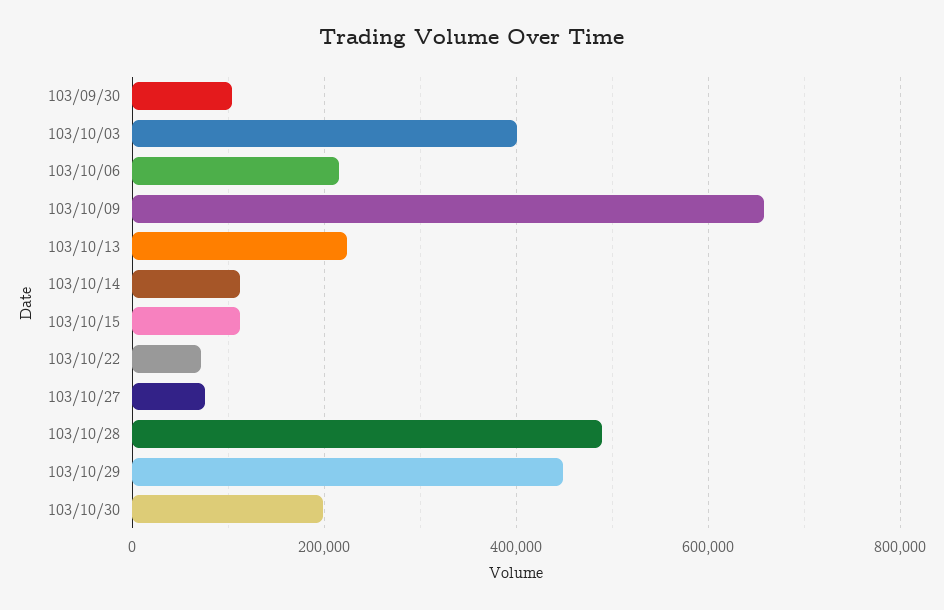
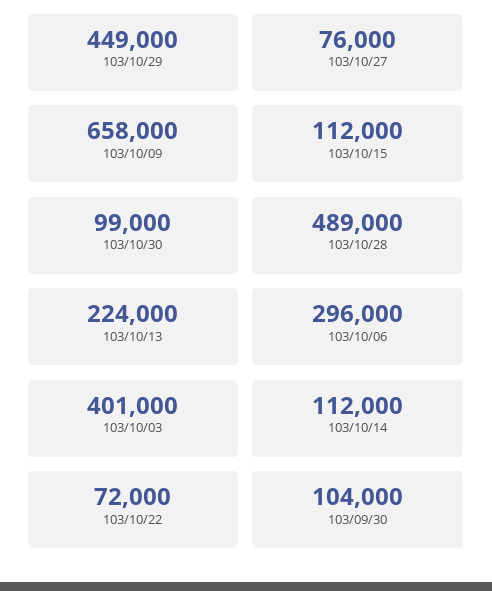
  {
    "103/09/30": 104000,
    "103/10/03": 401000,
-   "103/10/06": 220000,
+   "103/10/06": 296000,
    "103/10/09": 658000,
    "103/10/13": 224000,
    "103/10/14": 112000,
    "103/10/15": 112000,
    "103/10/22": 72000,
    "103/10/27": 76000,
    "103/10/28": 489000,
    "103/10/29": 449000,
-   "103/10/30": 200000
+   "103/10/30": 99000
  }

